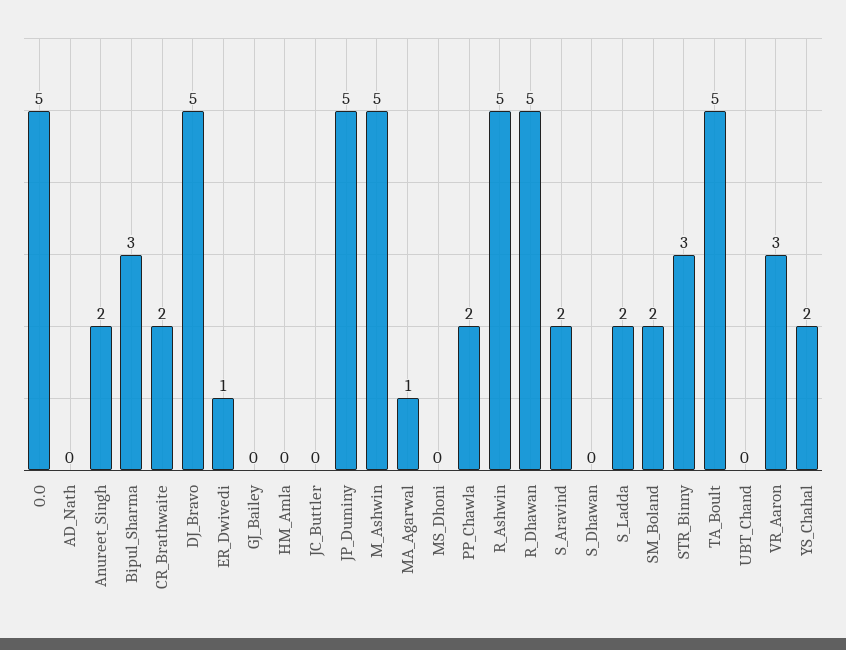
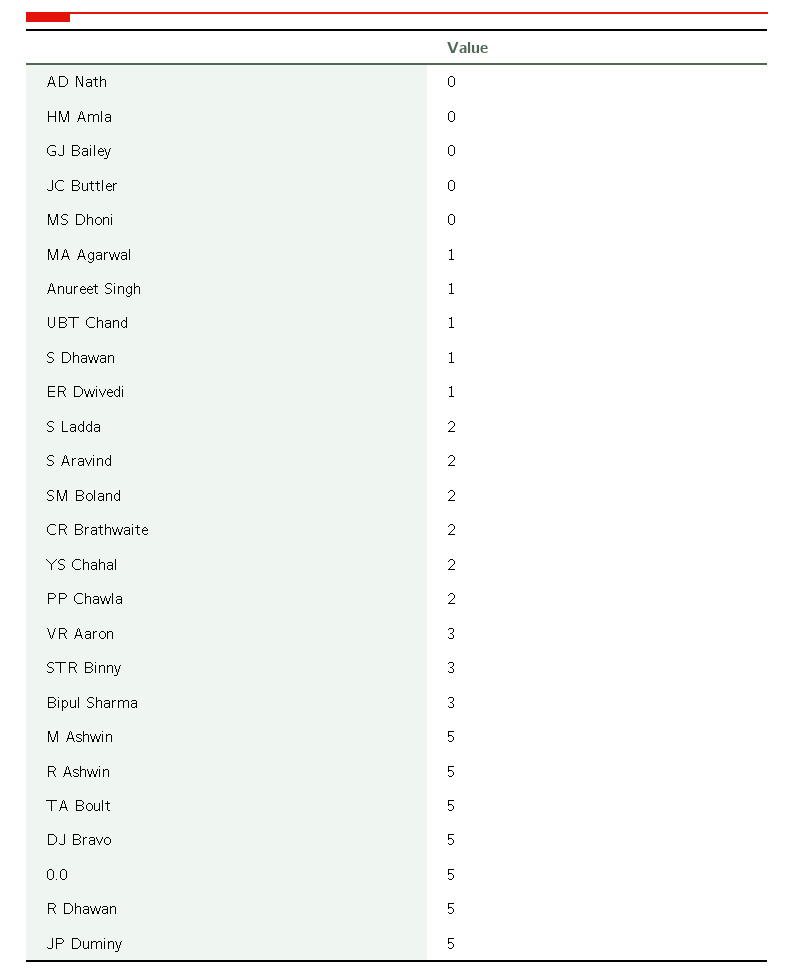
  {
    "0.0": 5,
    "AD_Nath": 0,
-   "Anureet_Singh": 2,
+   "Anureet_Singh": 1,
    "Bipul_Sharma": 3,
    "CR_Brathwaite": 2,
    "DJ_Bravo": 5,
    "ER_Dwivedi": 1,
    "GJ_Bailey": 0,
    "HM_Amla": 0,
    "JC_Buttler": 0,
    "JP_Duminy": 5,
    "M_Ashwin": 5,
    "MA_Agarwal": 1,
    "MS_Dhoni": 0,
    "PP_Chawla": 2,
    "R_Ashwin": 5,
    "R_Dhawan": 5,
    "S_Aravind": 2,
-   "S_Dhawan": 0,
+   "S_Dhawan": 1,
    "S_Ladda": 2,
    "SM_Boland": 2,
    "STR_Binny": 3,
    "TA_Boult": 5,
-   "UBT_Chand": 0,
+   "UBT_Chand": 1,
    "VR_Aaron": 3,
    "YS_Chahal": 2
  }

